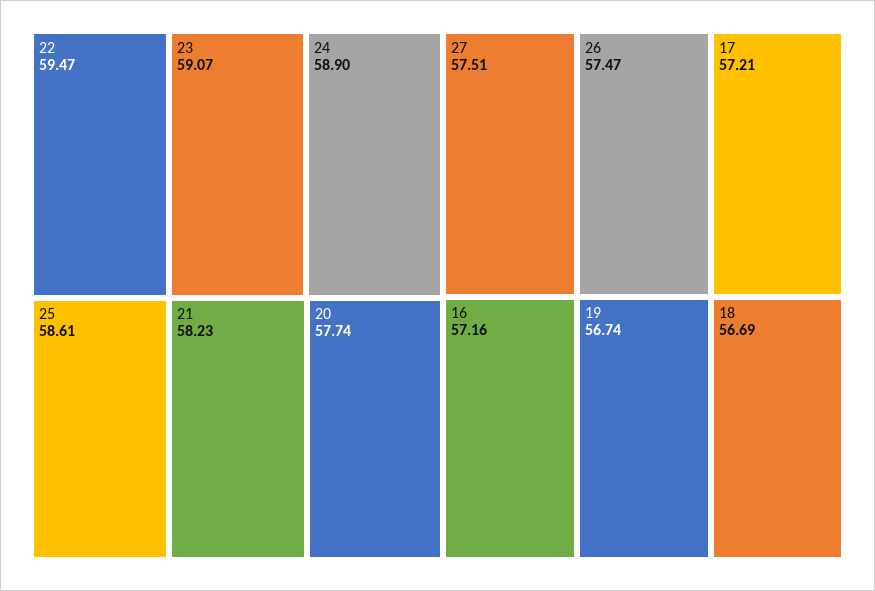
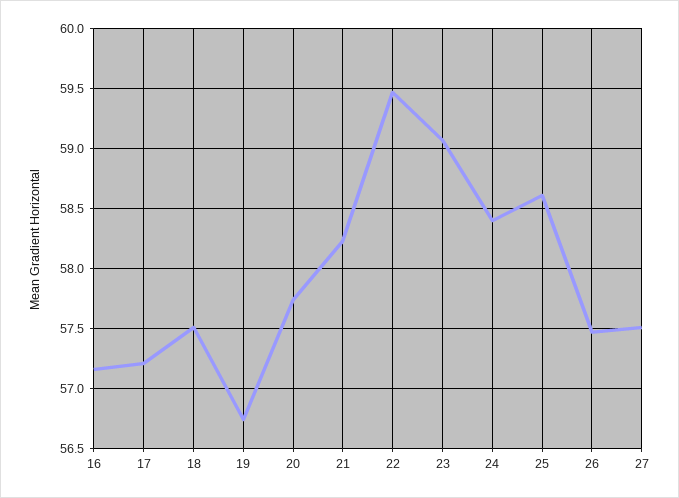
  {
    "22": 59.47,
    "23": 59.07,
-   "24": 58.9,
+   "24": 58.4,
    "25": 58.61,
    "21": 58.23,
    "20": 57.74,
    "27": 57.51,
    "26": 57.47,
    "17": 57.21,
    "16": 57.16,
    "19": 56.74,
-   "18": 56.69
+   "18": 57.5
  }

